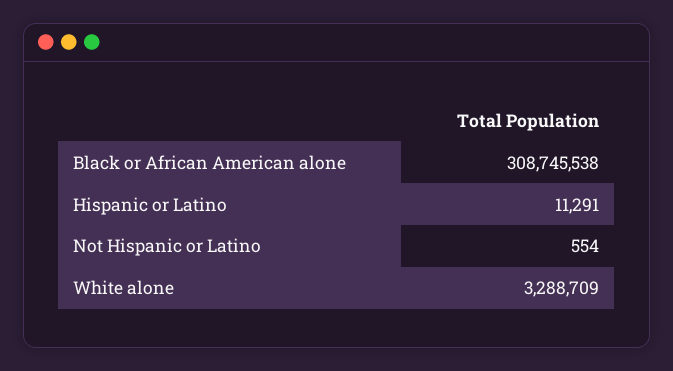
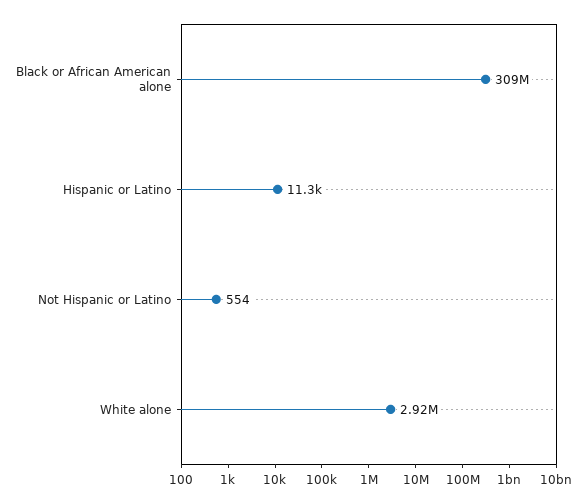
  {
    "Black or African American alone": 308745538,
    "Hispanic or Latino": 11291,
    "Not Hispanic or Latino": 554,
-   "White alone": 3288709
+   "White alone": 2920000
  }

